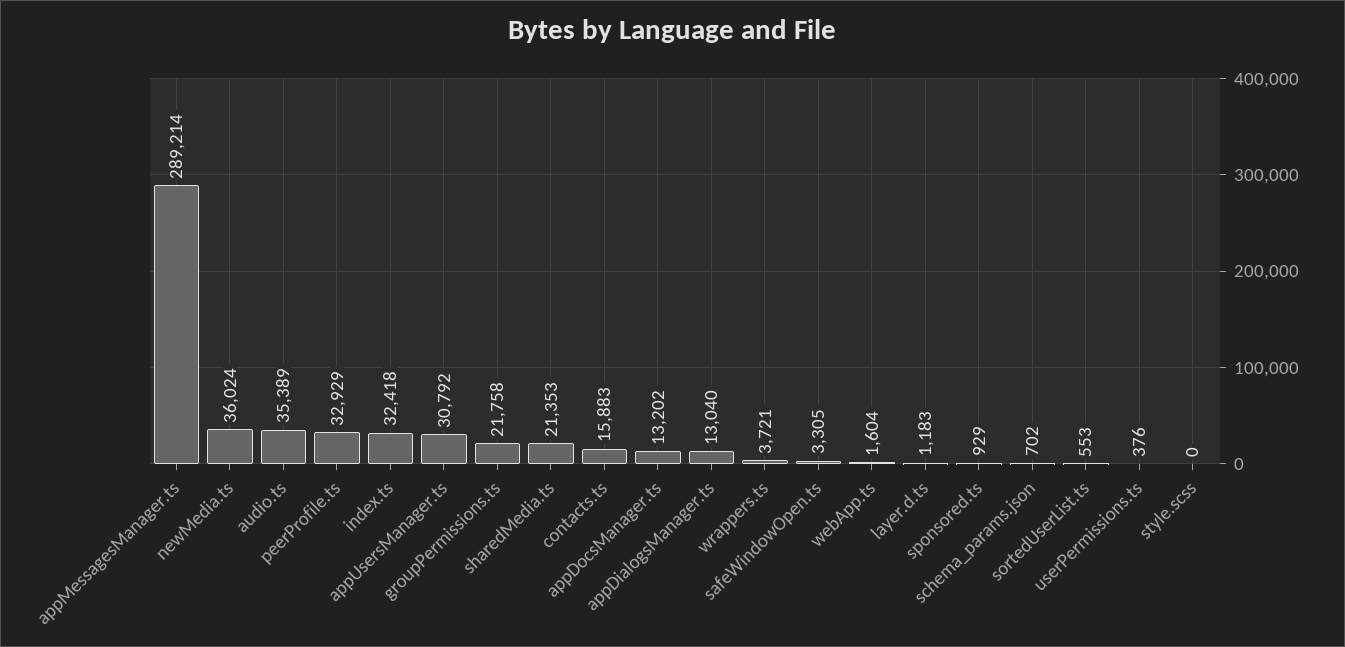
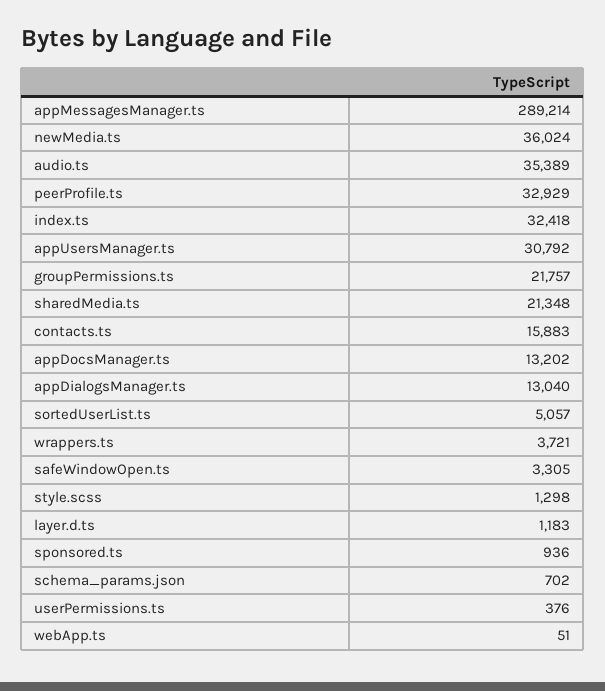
  {
    "appMessagesManager.ts": 289214,
    "newMedia.ts": 36024,
    "audio.ts": 35389,
    "peerProfile.ts": 32929,
    "index.ts": 32418,
    "appUsersManager.ts": 30792,
-   "groupPermissions.ts": 21758,
+   "groupPermissions.ts": 21757,
-   "sharedMedia.ts": 21353,
+   "sharedMedia.ts": 21348,
    "contacts.ts": 15883,
    "appDocsManager.ts": 13202,
    "appDialogsManager.ts": 13040,
    "wrappers.ts": 3721,
    "safeWindowOpen.ts": 3305,
-   "webApp.ts": 1604,
+   "webApp.ts": 51,
    "layer.d.ts": 1183,
-   "sponsored.ts": 929,
+   "sponsored.ts": 936,
    "schema_params.json": 702,
-   "sortedUserList.ts": 553,
+   "sortedUserList.ts": 5057,
    "userPermissions.ts": 376,
-   "style.scss": 0
+   "style.scss": 1298
  }

